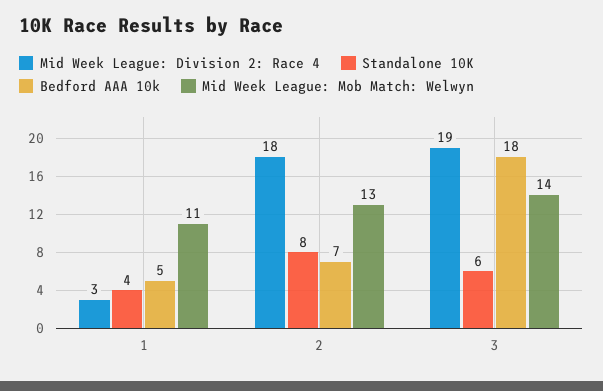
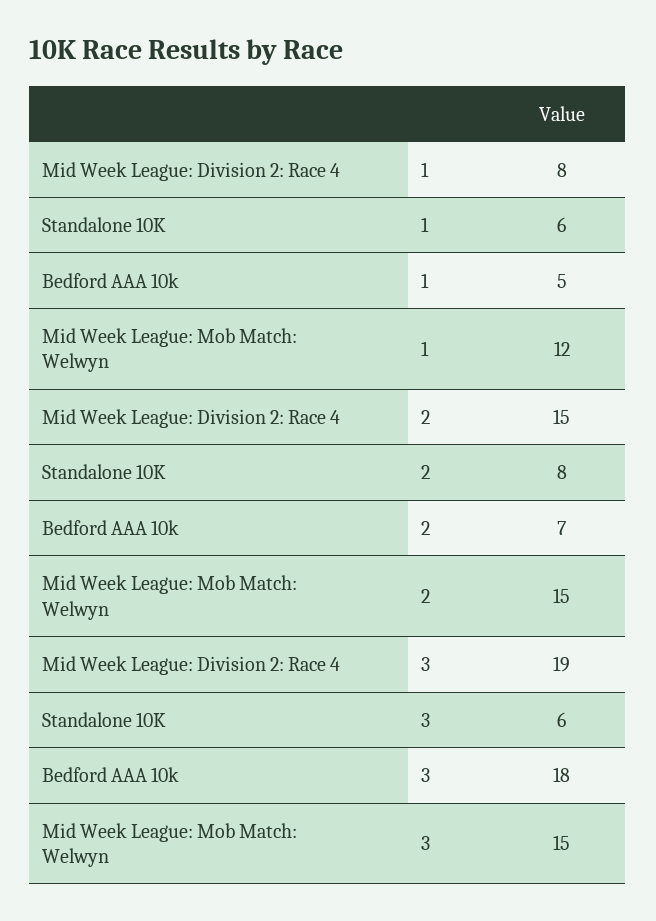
  {
    "Mid Week League: Division 2: Race 4": {
-     "1": 3,
+     "1": 8,
-     "2": 18,
+     "2": 15,
      "3": 19
    },
    "Standalone 10K": {
-     "1": 4,
+     "1": 6,
      "2": 8,
      "3": 6
    },
    "Bedford AAA 10k": {
      "1": 5,
      "2": 7,
      "3": 18
    },
    "Mid Week League: Mob Match: Welwyn": {
-     "1": 11,
+     "1": 12,
-     "2": 13,
+     "2": 15,
-     "3": 14
+     "3": 15
    }
  }

